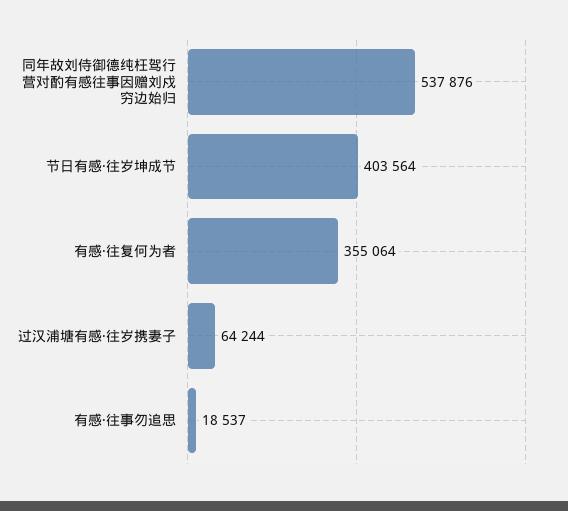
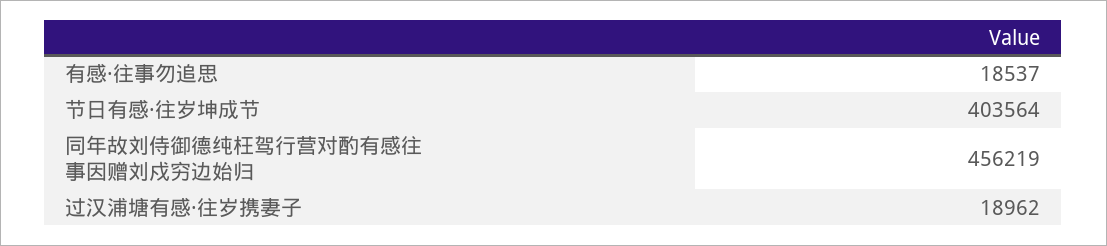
  {
-   "同年故刘侍御德纯枉驾行营对酌有感往事因赠刘戍穷边始归": 537876,
+   "同年故刘侍御德纯枉驾行营对酌有感往事因赠刘戍穷边始归": 456219,
    "节日有感·往岁坤成节": 403564,
-   "有感·往复何为者": 355064,
-   "过汉浦塘有感·往岁携妻子": 64244,
+   "过汉浦塘有感·往岁携妻子": 18962,
    "有感·往事勿追思": 18537
  }

